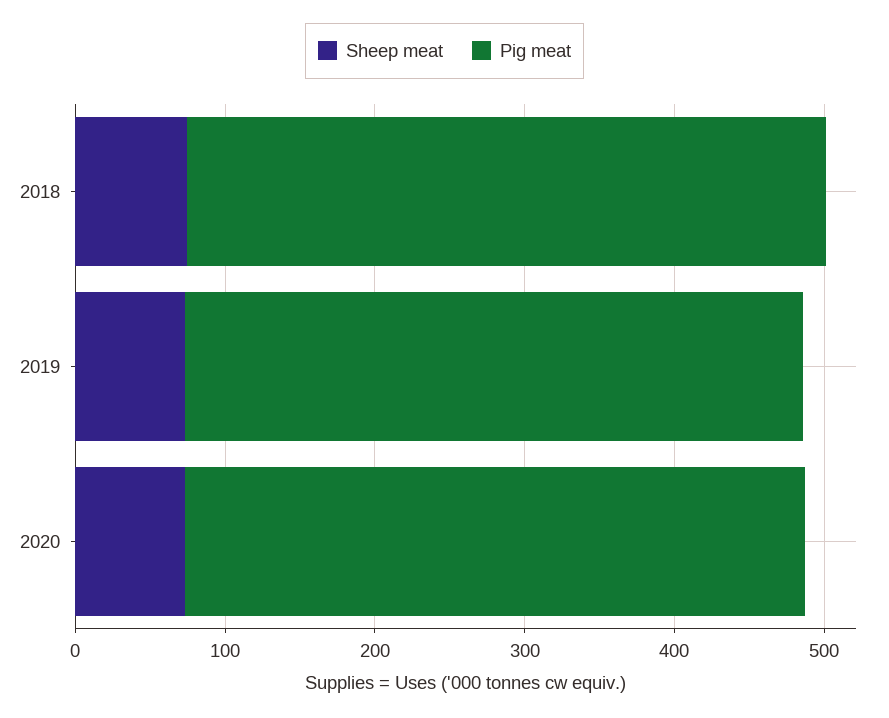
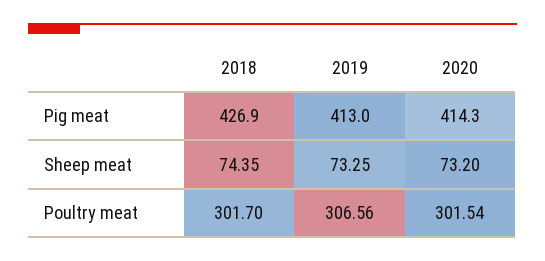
  {
    "Sheep meat": {
      "2018": 74.35,
      "2019": 73.25,
      "2020": 73.2
    },
    "Pig meat": {
      "2018": 426.9,
      "2019": 413,
      "2020": 414.3
-   }
+   },
+   "Poultry meat": {
+     "2018": 301.7,
+     "2019": 306.56,
+     "2020": 301.54
+   }
  }

